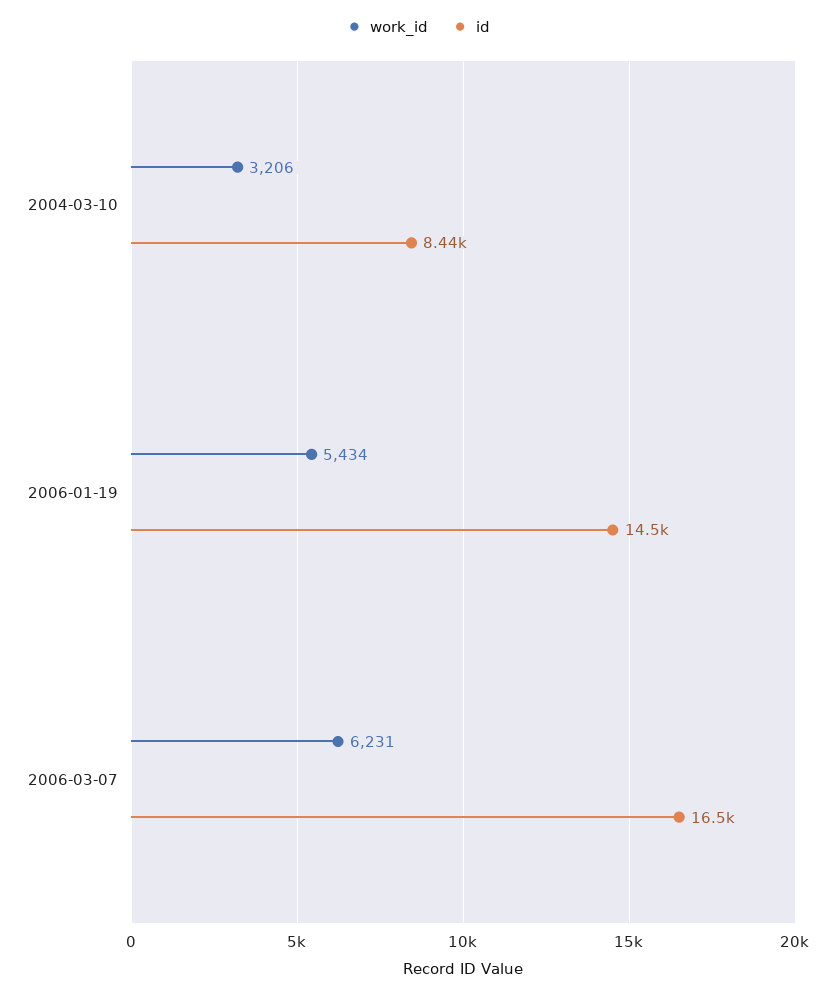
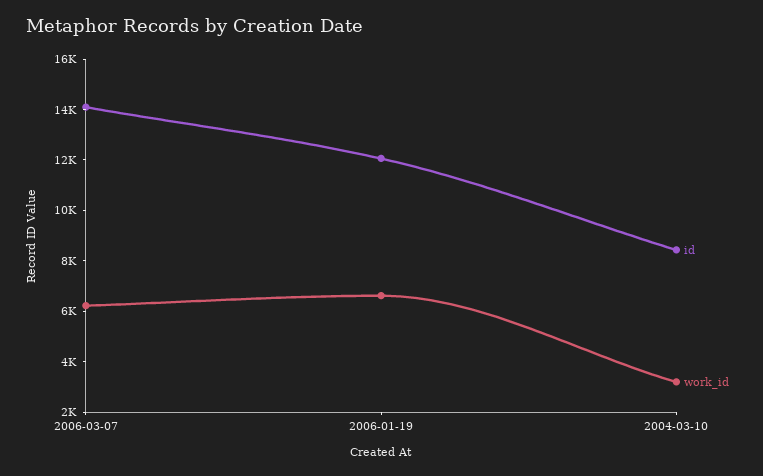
  {
    "work_id": {
      "2004-03-10": 3206,
-     "2006-01-19": 5434,
+     "2006-01-19": 6500,
      "2006-03-07": 6231
    },
    "id": {
      "2004-03-10": 8440,
-     "2006-01-19": 14500,
+     "2006-01-19": 12000,
-     "2006-03-07": 16500
+     "2006-03-07": 14000
    }
  }

